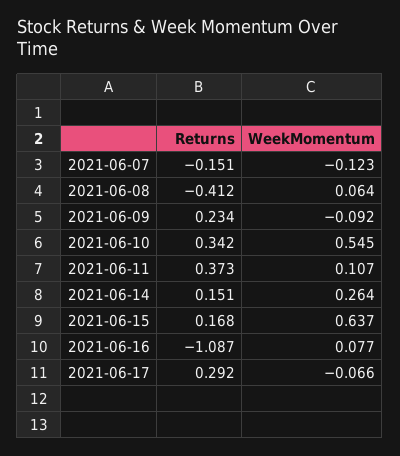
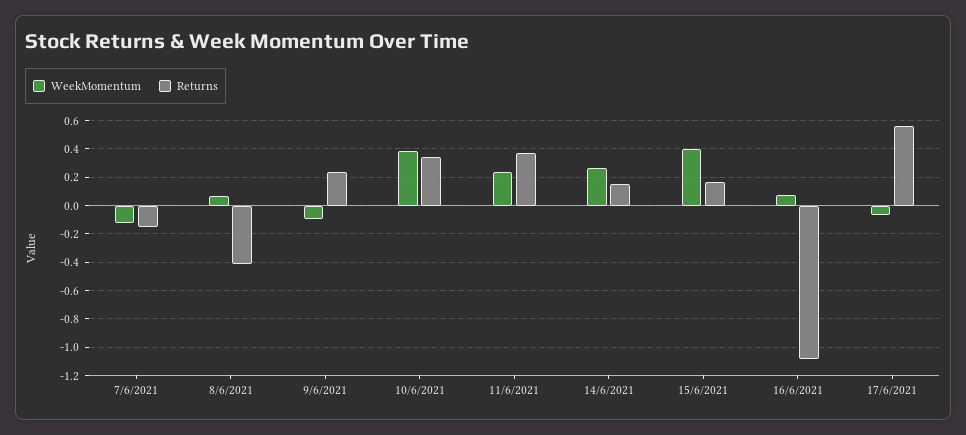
  {
    "Returns": {
      "2021-06-07": -0.151,
      "2021-06-08": -0.412,
      "2021-06-09": 0.234,
      "2021-06-10": 0.342,
      "2021-06-11": 0.373,
      "2021-06-14": 0.151,
      "2021-06-15": 0.168,
      "2021-06-16": -1.087,
-     "2021-06-17": 0.292
+     "2021-06-17": 0.55
    },
    "WeekMomentum": {
      "2021-06-07": -0.123,
      "2021-06-08": 0.064,
      "2021-06-09": -0.092,
-     "2021-06-10": 0.545,
+     "2021-06-10": 0.4,
-     "2021-06-11": 0.107,
+     "2021-06-11": 0.25,
      "2021-06-14": 0.264,
-     "2021-06-15": 0.637,
+     "2021-06-15": 0.4,
      "2021-06-16": 0.077,
      "2021-06-17": -0.066
    }
  }

